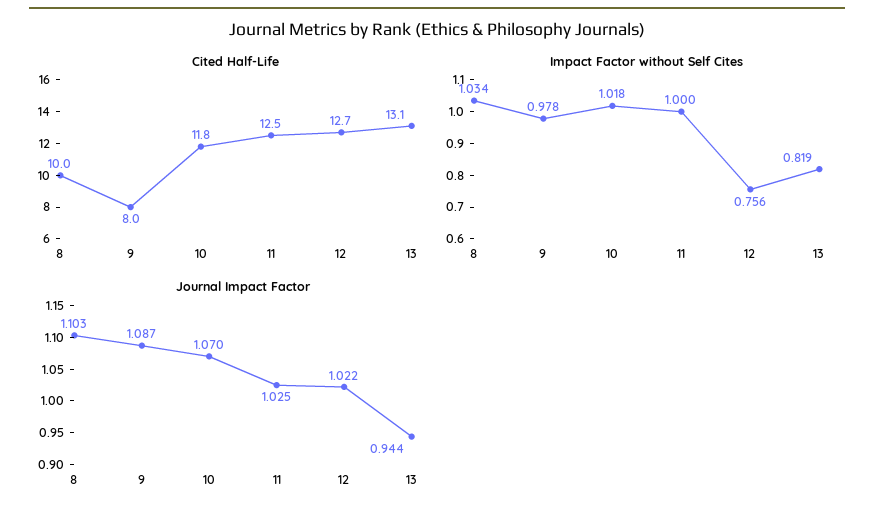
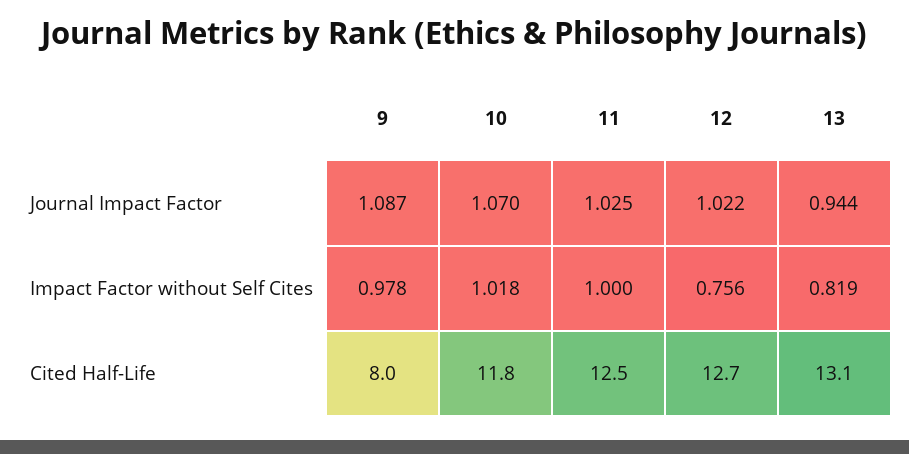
  {
    "Cited Half-Life": {
-     "8": 10,
      "9": 8,
      "10": 11.8,
      "11": 12.5,
      "12": 12.7,
      "13": 13.1
    },
    "Impact Factor without Self Cites": {
-     "8": 1.034,
      "9": 0.978,
      "10": 1.018,
      "11": 1,
      "12": 0.756,
      "13": 0.819
    },
    "Journal Impact Factor": {
-     "8": 1.103,
      "9": 1.087,
      "10": 1.07,
      "11": 1.025,
      "12": 1.022,
      "13": 0.944
    }
  }

